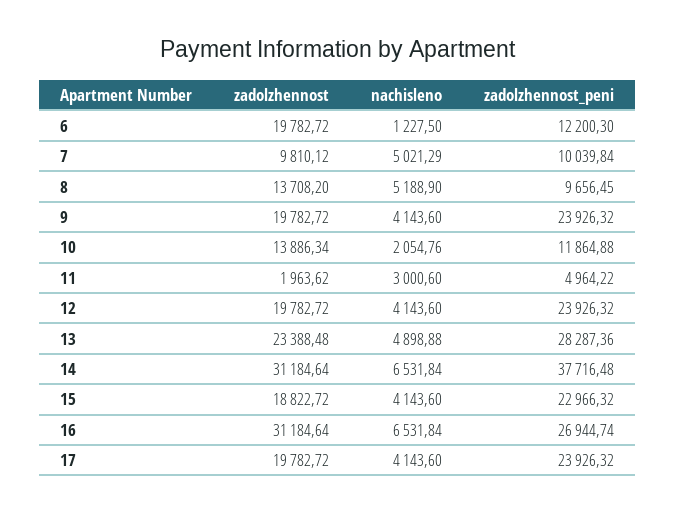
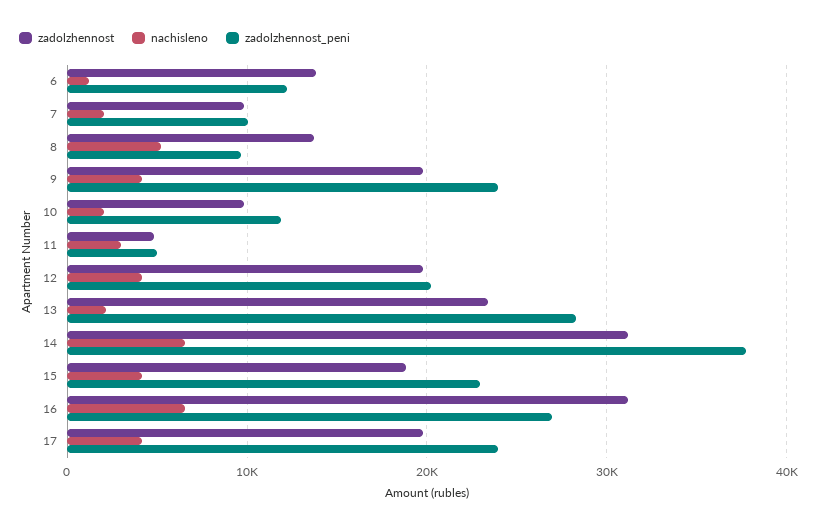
  {
    "zadolzhennost": {
-     "6": 19782.72,
+     "6": 14000,
      "7": 9810.12,
      "8": 13708.2,
      "9": 19782.72,
-     "10": 13886.34,
+     "10": 10000,
-     "11": 1963.62,
+     "11": 5000,
      "12": 19782.72,
      "13": 23388.48,
      "14": 31184.64,
      "15": 18822.72,
      "16": 31184.64,
      "17": 19782.72
    },
    "nachisleno": {
      "6": 1227.5,
-     "7": 5021.29,
+     "7": 2000,
      "8": 5188.9,
      "9": 4143.6,
      "10": 2054.76,
      "11": 3000.6,
      "12": 4143.6,
-     "13": 4898.88,
+     "13": 2000,
      "14": 6531.84,
      "15": 4143.6,
      "16": 6531.84,
      "17": 4143.6
    },
    "zadolzhennost_peni": {
      "6": 12200.3,
      "7": 10039.84,
      "8": 9656.45,
      "9": 23926.32,
      "10": 11864.88,
      "11": 4964.22,
-     "12": 23926.32,
+     "12": 20000,
      "13": 28287.36,
      "14": 37716.48,
      "15": 22966.32,
      "16": 26944.74,
      "17": 23926.32
    }
  }

